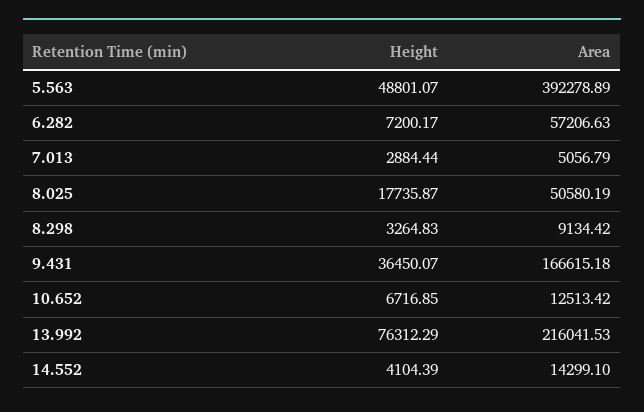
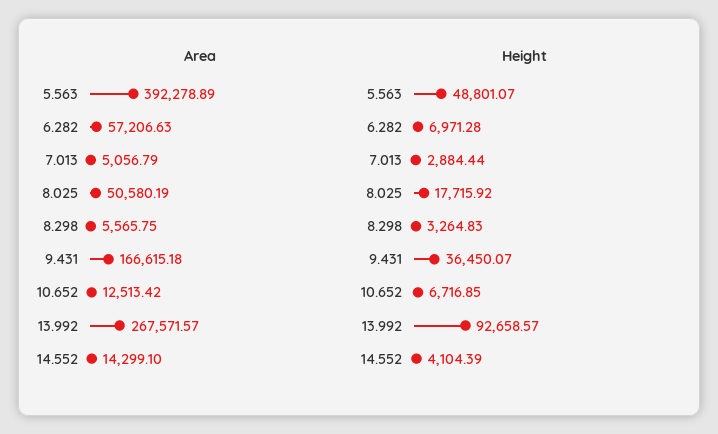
  {
    "Height": {
      "5.563": 48801.07,
-     "6.282": 7200.17,
+     "6.282": 6971.28,
      "7.013": 2884.44,
-     "8.025": 17735.87,
+     "8.025": 17715.92,
      "8.298": 3264.83,
      "9.431": 36450.07,
      "10.652": 6716.85,
-     "13.992": 76312.29,
+     "13.992": 92658.57,
      "14.552": 4104.39
    },
    "Area": {
      "5.563": 392278.89,
      "6.282": 57206.63,
      "7.013": 5056.79,
      "8.025": 50580.19,
-     "8.298": 9134.42,
+     "8.298": 5565.75,
      "9.431": 166615.18,
      "10.652": 12513.42,
-     "13.992": 216041.53,
+     "13.992": 267571.57,
      "14.552": 14299.1
    }
  }

